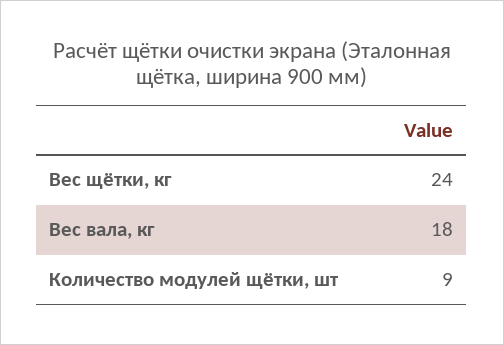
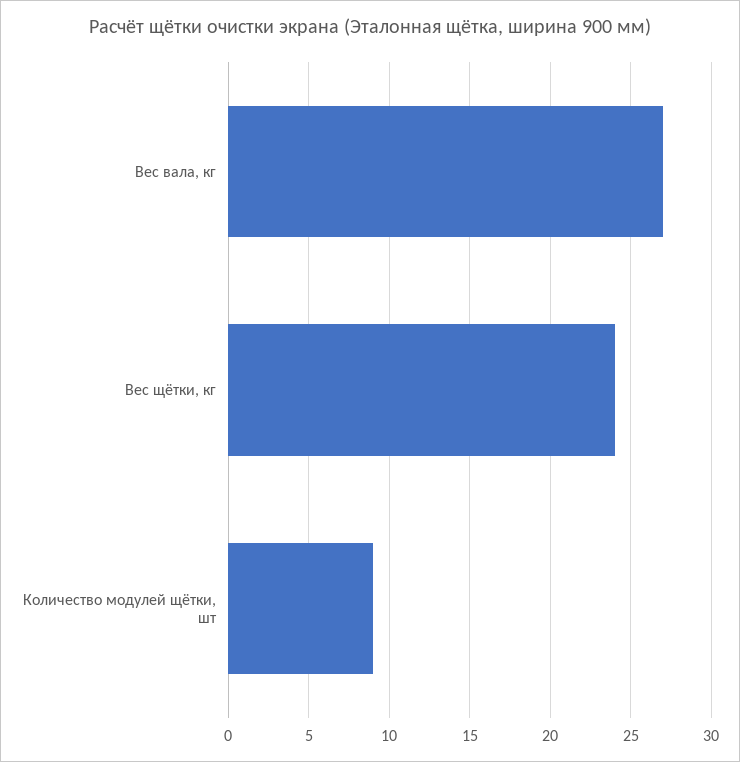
  {
    "Вес щётки, кг": 24,
-   "Вес вала, кг": 18,
+   "Вес вала, кг": 27,
    "Количество модулей щётки, шт": 9
  }

